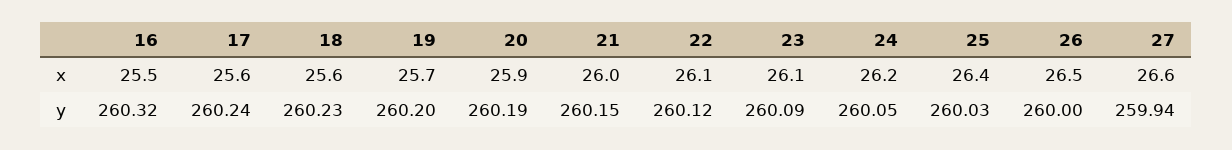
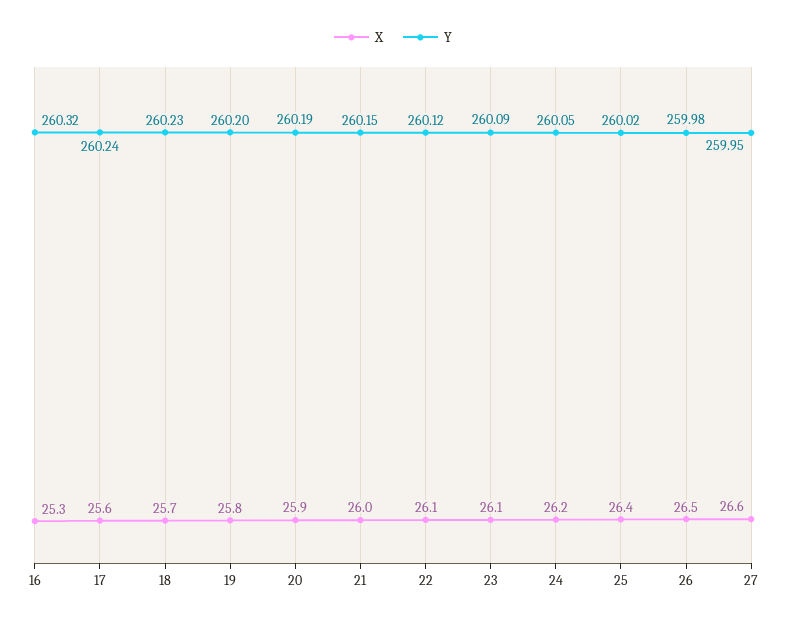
  {
    "x": {
-     "16": 25.5,
+     "16": 25.3,
      "17": 25.6,
-     "18": 25.6,
+     "18": 25.7,
-     "19": 25.7,
+     "19": 25.8,
      "20": 25.9,
      "21": 26,
      "22": 26.1,
      "23": 26.1,
      "24": 26.2,
      "25": 26.4,
      "26": 26.5,
      "27": 26.6
    },
    "y": {
      "16": 260.32,
      "17": 260.24,
      "18": 260.23,
      "19": 260.2,
      "20": 260.19,
      "21": 260.15,
      "22": 260.12,
      "23": 260.09,
      "24": 260.05,
-     "25": 260.03,
+     "25": 260.02,
-     "26": 260,
+     "26": 259.98,
-     "27": 259.94
+     "27": 259.95
    }
  }

